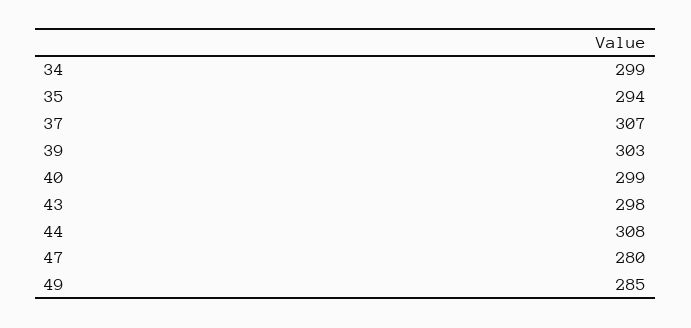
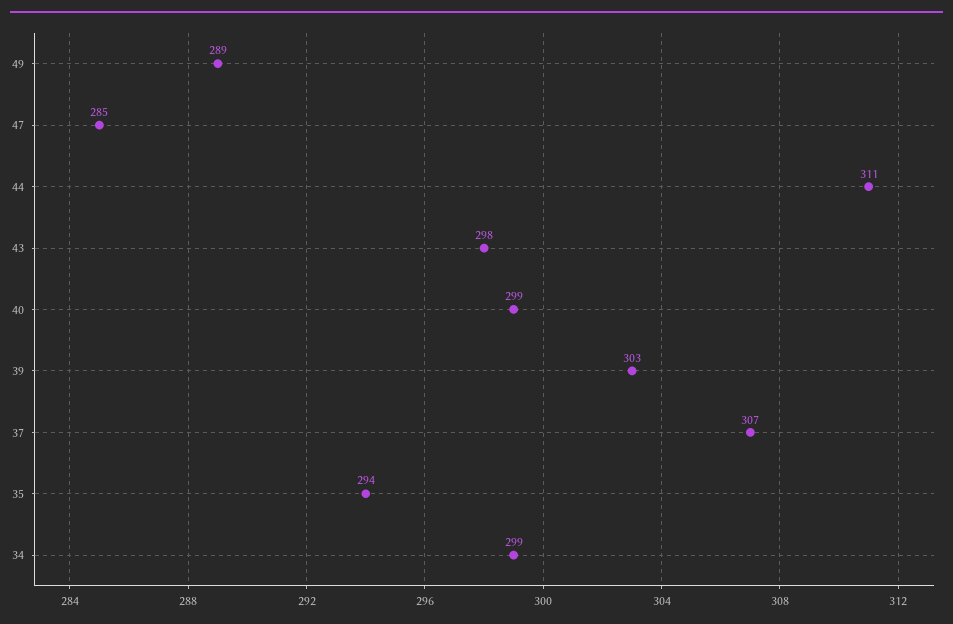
  {
    "34": 299,
    "35": 294,
    "37": 307,
    "39": 303,
    "40": 299,
    "43": 298,
-   "44": 308,
+   "44": 311,
-   "47": 280,
+   "47": 285,
-   "49": 285
+   "49": 289
  }

